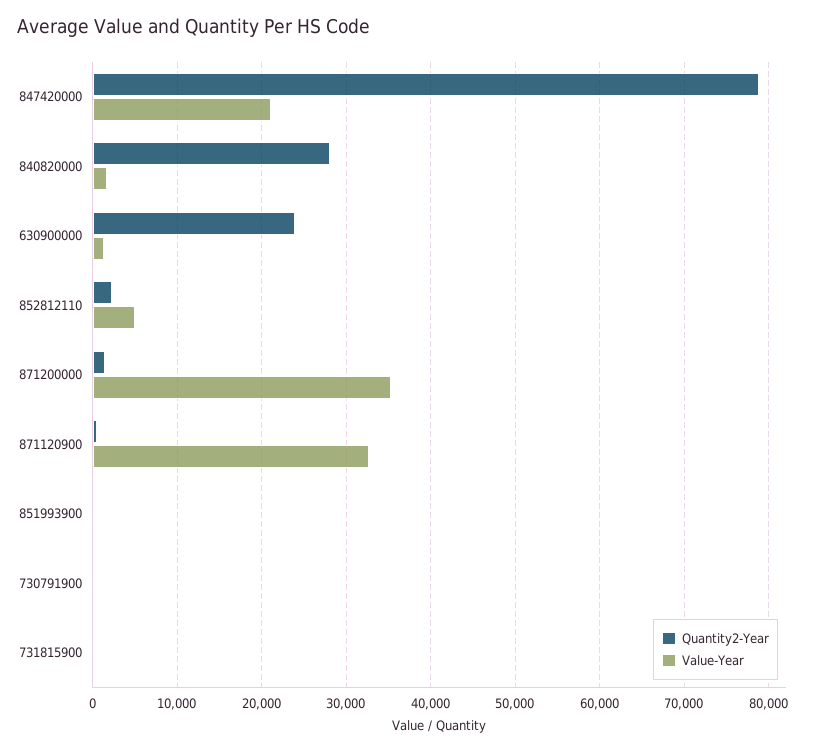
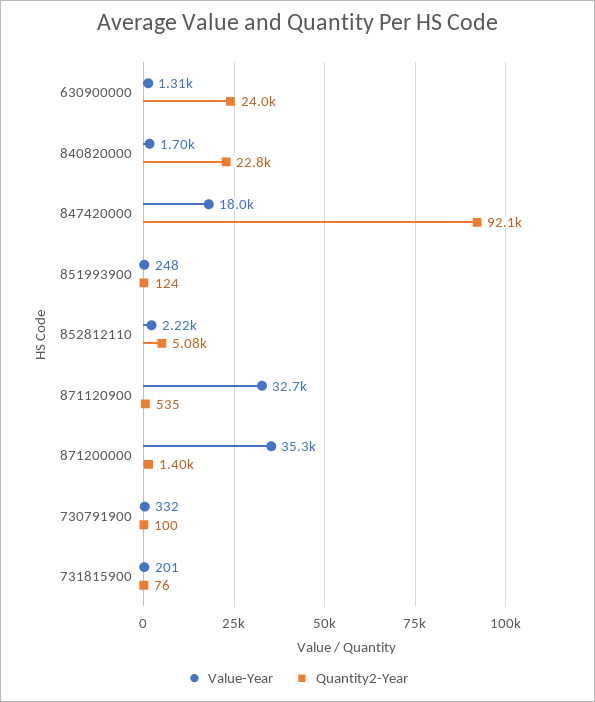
  {
    "Quantity2-Year": {
-     "847420000": 79000,
+     "847420000": 92100,
-     "840820000": 28000,
+     "840820000": 22800,
      "630900000": 24000,
-     "852812110": 2000,
+     "852812110": 5080,
      "871200000": 1400,
      "871120900": 535,
      "851993900": 124,
      "730791900": 100,
      "731815900": 76
    },
    "Value-Year": {
-     "847420000": 21000,
+     "847420000": 18000,
      "840820000": 1700,
      "630900000": 1310,
-     "852812110": 5000,
+     "852812110": 2220,
      "871200000": 35300,
      "871120900": 32700,
      "851993900": 248,
      "730791900": 332,
      "731815900": 201
    }
  }

